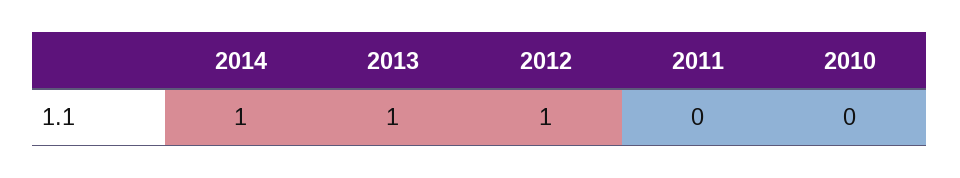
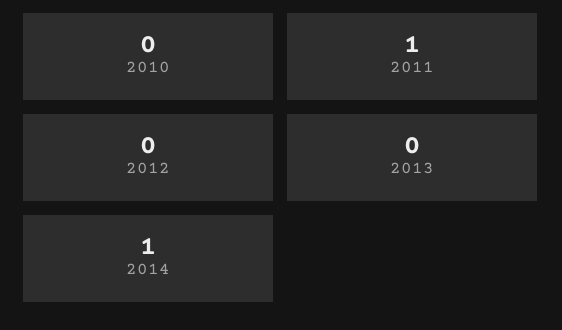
  {
    "2014": 1,
-   "2013": 1,
+   "2013": 0,
-   "2012": 1,
+   "2012": 0,
-   "2011": 0,
+   "2011": 1,
    "2010": 0
  }

